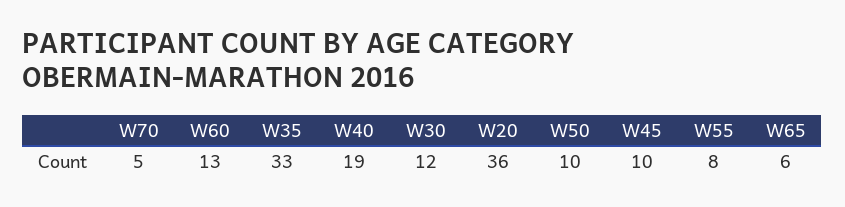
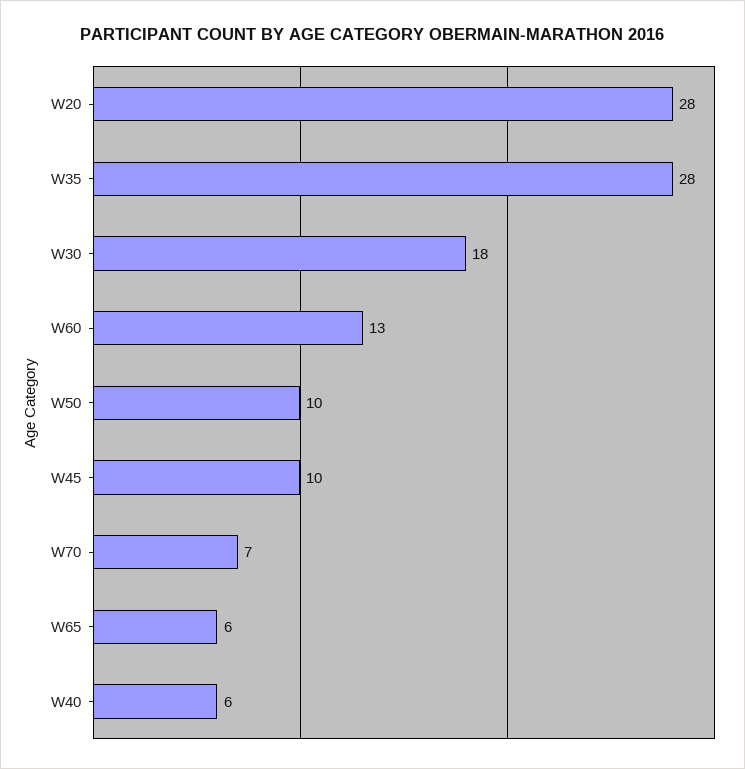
  {
-   "W70": 5,
+   "W70": 7,
    "W60": 13,
-   "W35": 33,
+   "W35": 28,
-   "W40": 19,
+   "W40": 6,
-   "W30": 12,
+   "W30": 18,
-   "W20": 36,
+   "W20": 28,
    "W50": 10,
    "W45": 10,
-   "W55": 8,
    "W65": 6
  }

